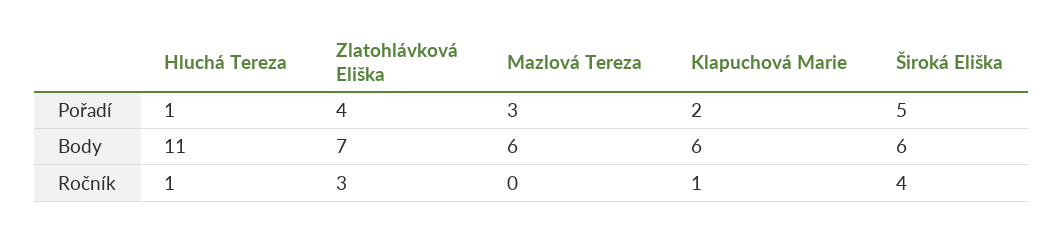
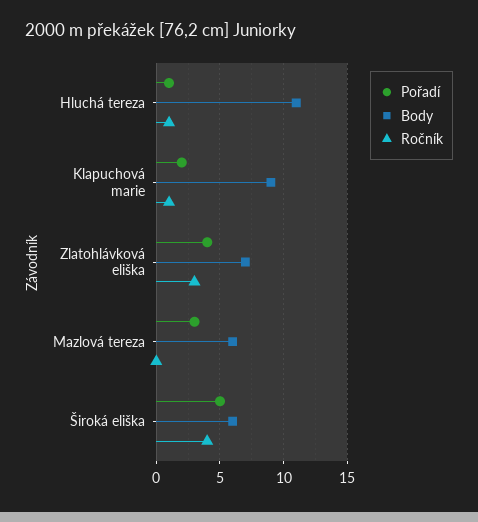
  {
    "Pořadí": {
      "Hluchá Tereza": 1,
      "Zlatohlávková Eliška": 4,
      "Mazlová Tereza": 3,
      "Klapuchová Marie": 2,
      "Široká Eliška": 5
    },
    "Body": {
      "Hluchá Tereza": 11,
      "Zlatohlávková Eliška": 7,
      "Mazlová Tereza": 6,
-     "Klapuchová Marie": 6,
+     "Klapuchová Marie": 9,
      "Široká Eliška": 6
    },
    "Ročník": {
      "Hluchá Tereza": 1,
      "Zlatohlávková Eliška": 3,
      "Mazlová Tereza": 0,
      "Klapuchová Marie": 1,
      "Široká Eliška": 4
    }
  }

